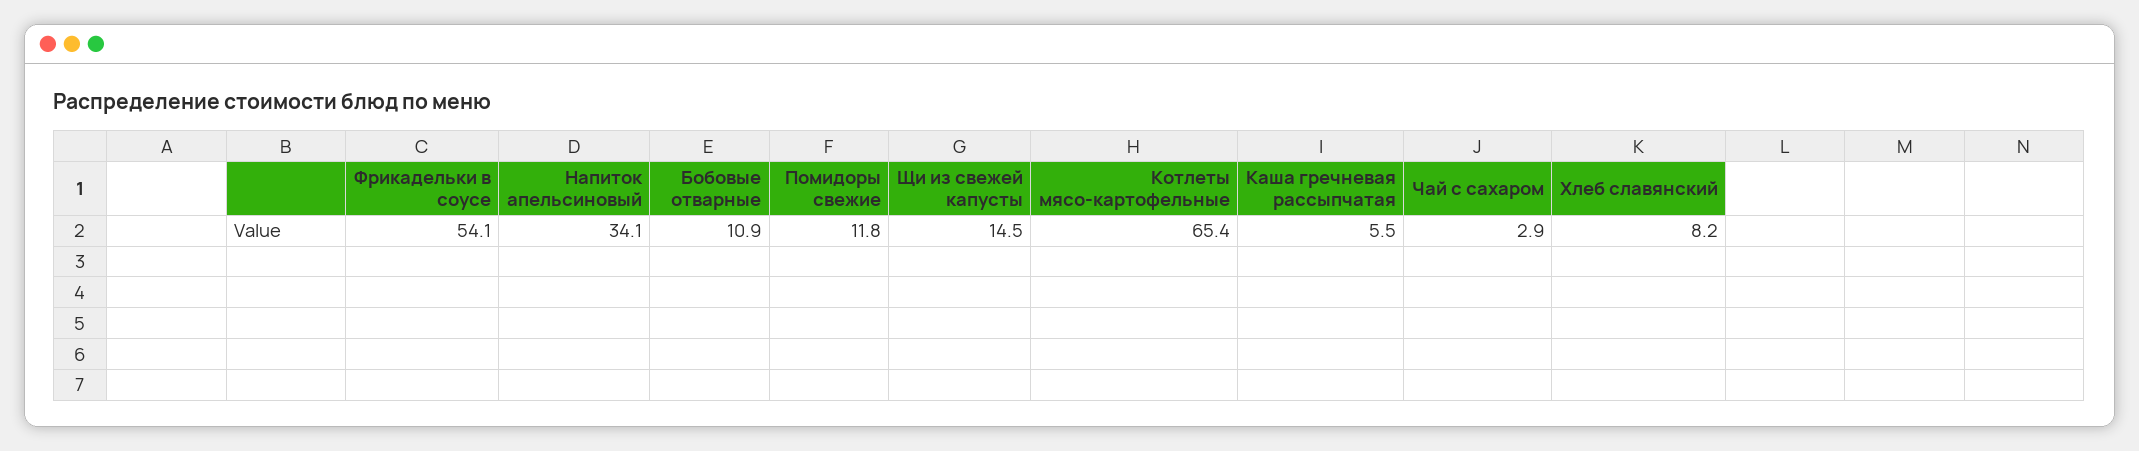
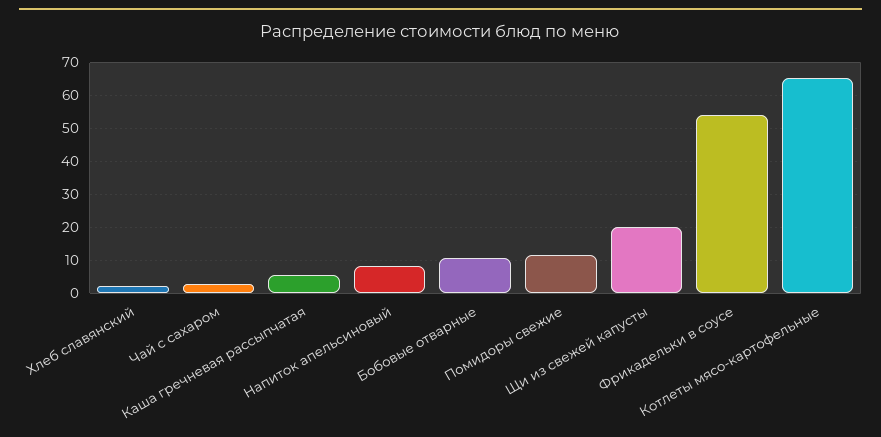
  {
    "Фрикадельки в соусе": 54.1,
-   "Напиток апельсиновый": 34.1,
+   "Напиток апельсиновый": 8,
    "Бобовые отварные": 10.9,
    "Помидоры свежие": 11.8,
-   "Щи из свежей капусты": 14.5,
+   "Щи из свежей капусты": 20,
    "Котлеты мясо-картофельные": 65.4,
    "Каша гречневая рассыпчатая": 5.5,
    "Чай с сахаром": 2.9,
-   "Хлеб славянский": 8.2
+   "Хлеб славянский": 2
  }

